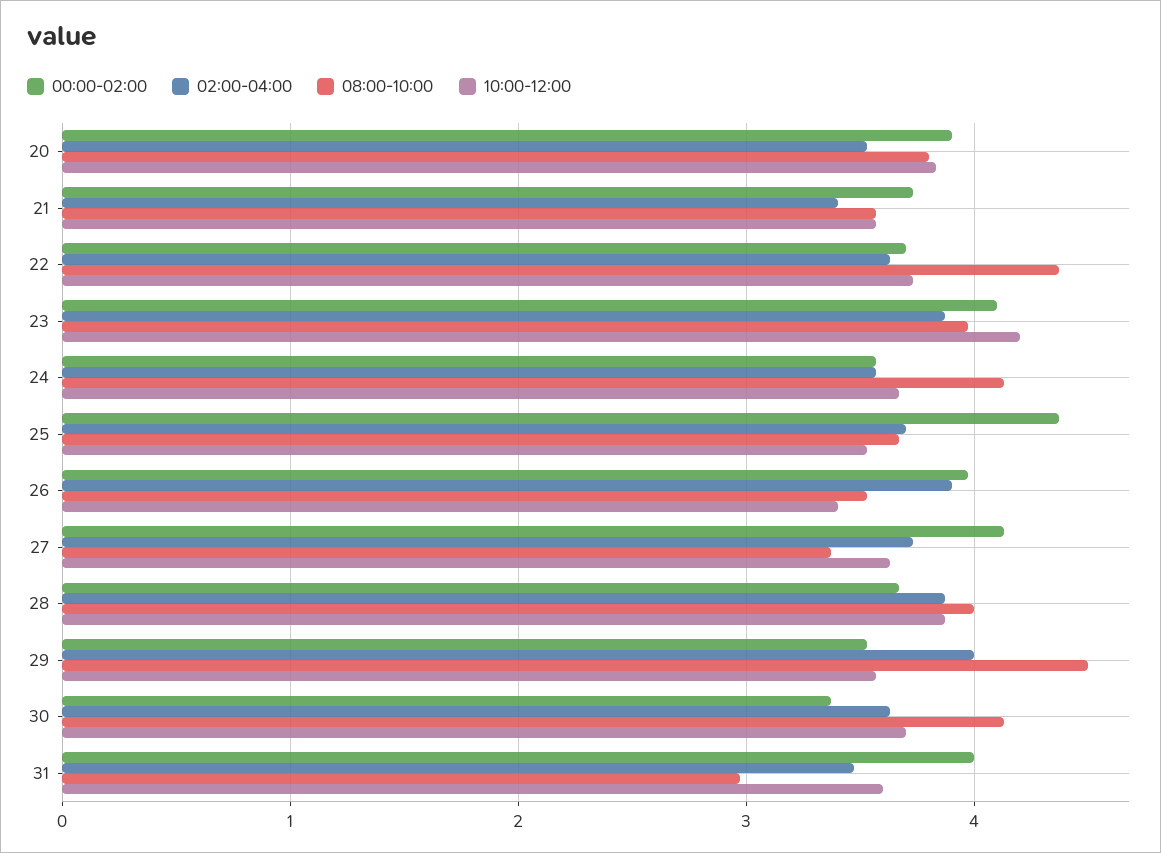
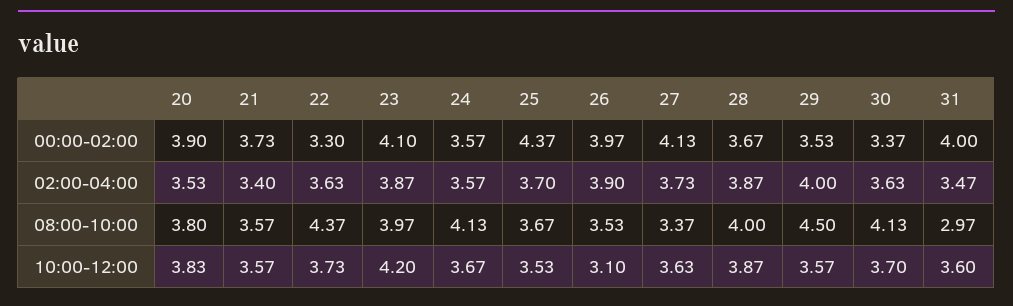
  {
    "00:00-02:00": {
      "20": 3.9,
      "21": 3.73,
-     "22": 3.7,
+     "22": 3.3,
      "23": 4.1,
      "24": 3.57,
      "25": 4.37,
      "26": 3.97,
      "27": 4.13,
      "28": 3.67,
      "29": 3.53,
      "30": 3.37,
      "31": 4
    },
    "02:00-04:00": {
      "20": 3.53,
      "21": 3.4,
      "22": 3.63,
      "23": 3.87,
      "24": 3.57,
      "25": 3.7,
      "26": 3.9,
      "27": 3.73,
      "28": 3.87,
      "29": 4,
      "30": 3.63,
      "31": 3.47
    },
    "08:00-10:00": {
      "20": 3.8,
      "21": 3.57,
      "22": 4.37,
      "23": 3.97,
      "24": 4.13,
      "25": 3.67,
      "26": 3.53,
      "27": 3.37,
      "28": 4,
      "29": 4.5,
      "30": 4.13,
      "31": 2.97
    },
    "10:00-12:00": {
      "20": 3.83,
      "21": 3.57,
      "22": 3.73,
      "23": 4.2,
      "24": 3.67,
      "25": 3.53,
-     "26": 3.4,
+     "26": 3.1,
      "27": 3.63,
      "28": 3.87,
      "29": 3.57,
      "30": 3.7,
      "31": 3.6
    }
  }

